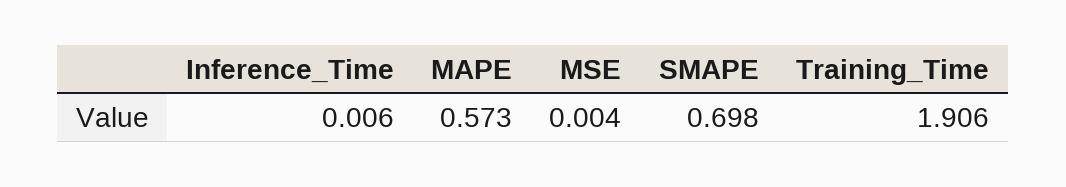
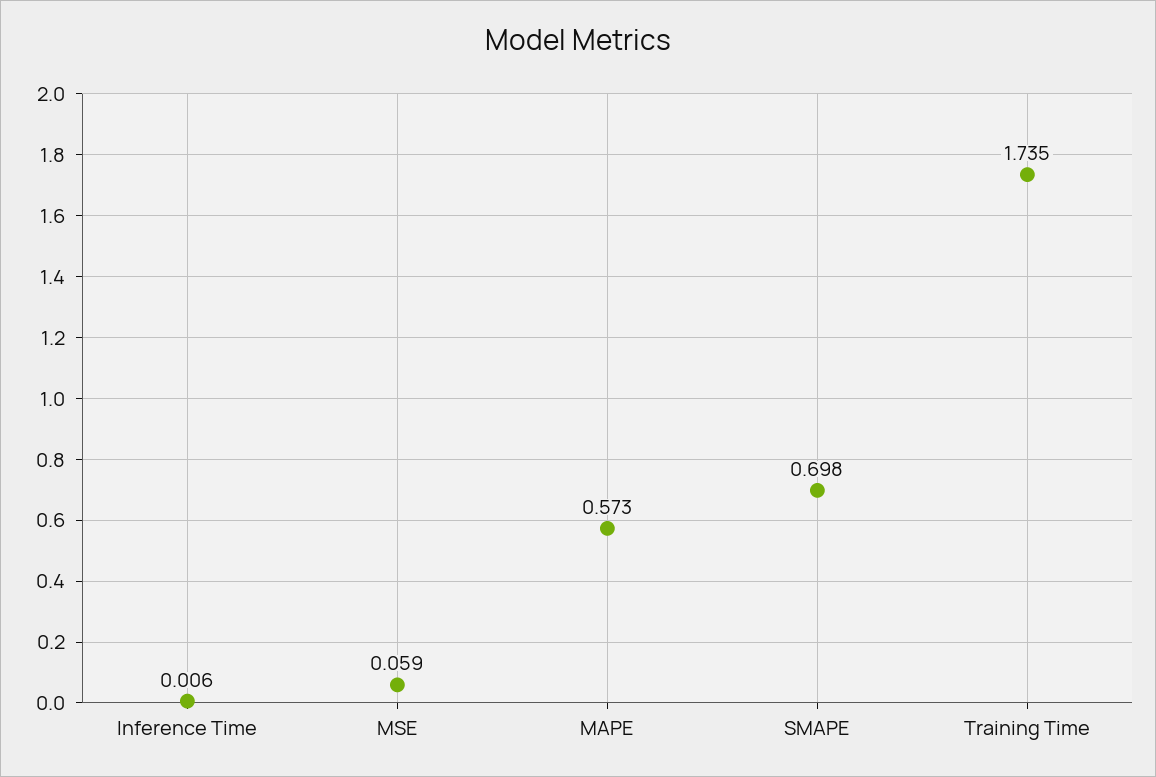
  {
    "Inference_Time": 0.006,
    "MAPE": 0.573,
-   "MSE": 0.004,
+   "MSE": 0.059,
    "SMAPE": 0.698,
-   "Training_Time": 1.906
+   "Training_Time": 1.735
  }

